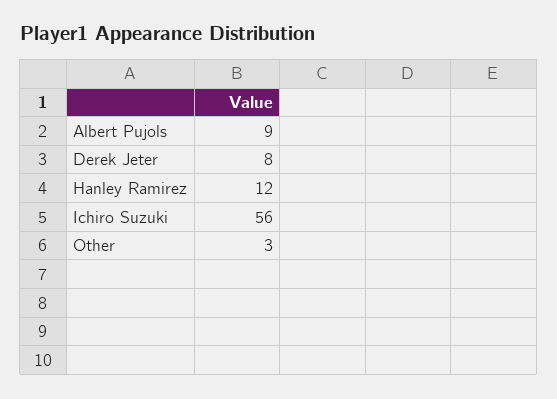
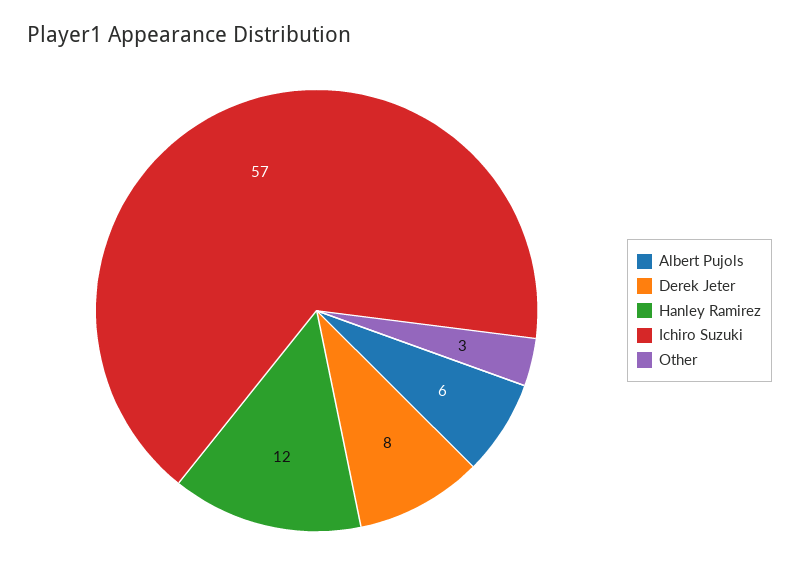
  {
-   "Albert Pujols": 9,
+   "Albert Pujols": 6,
    "Derek Jeter": 8,
    "Hanley Ramirez": 12,
-   "Ichiro Suzuki": 56,
+   "Ichiro Suzuki": 57,
    "Other": 3
  }

